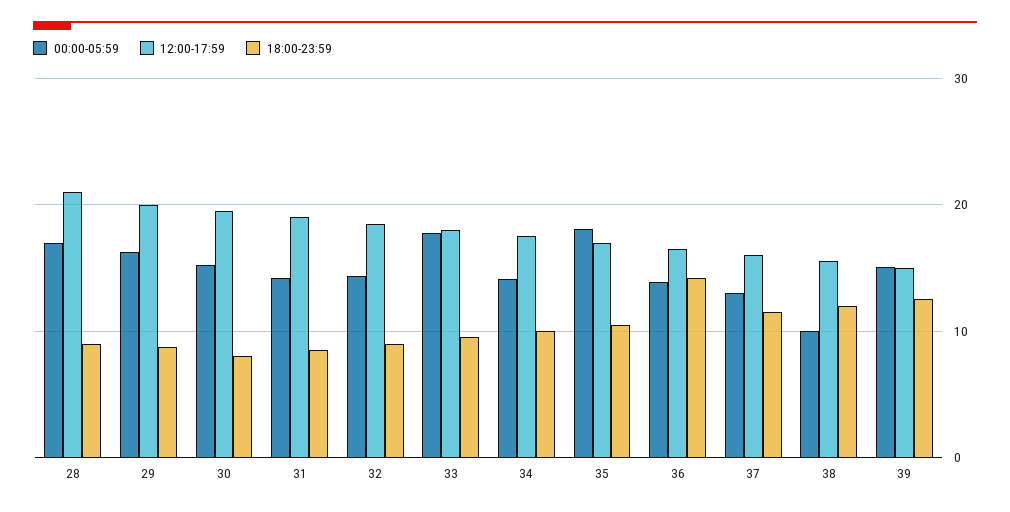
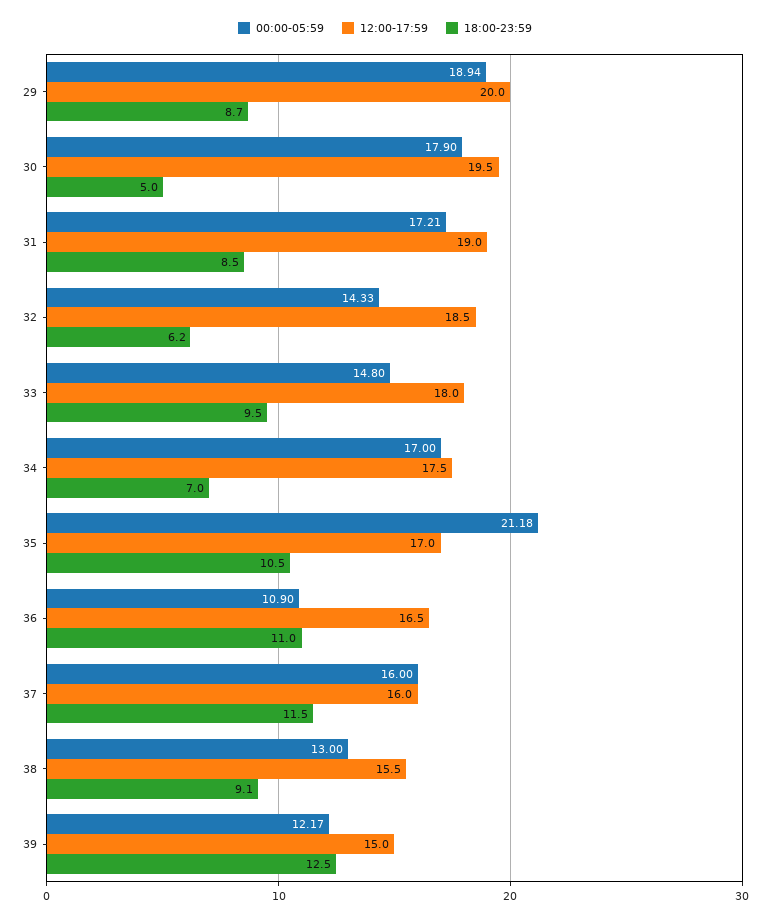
  {
    "00:00-05:59": {
-     "28": 17,
-     "29": 16,
+     "29": 18.94,
-     "30": 15,
+     "30": 17.9,
-     "31": 14,
+     "31": 17.21,
      "32": 14.33,
-     "33": 18,
+     "33": 14.8,
-     "34": 14,
+     "34": 17,
-     "35": 18,
+     "35": 21.18,
-     "36": 14,
+     "36": 10.9,
-     "37": 13,
+     "37": 16,
-     "38": 10,
+     "38": 13,
-     "39": 15
+     "39": 12.17
    },
    "12:00-17:59": {
-     "28": 21,
      "29": 20,
      "30": 19.5,
      "31": 19,
      "32": 18.5,
      "33": 18,
      "34": 17.5,
      "35": 17,
      "36": 16.5,
      "37": 16,
      "38": 15.5,
      "39": 15
    },
    "18:00-23:59": {
-     "28": 9,
      "29": 8.7,
-     "30": 8,
+     "30": 5,
      "31": 8.5,
-     "32": 9,
+     "32": 6.2,
      "33": 9.5,
-     "34": 10,
+     "34": 7,
      "35": 10.5,
-     "36": 14,
+     "36": 11,
      "37": 11.5,
-     "38": 12,
+     "38": 9.1,
      "39": 12.5
    }
  }

